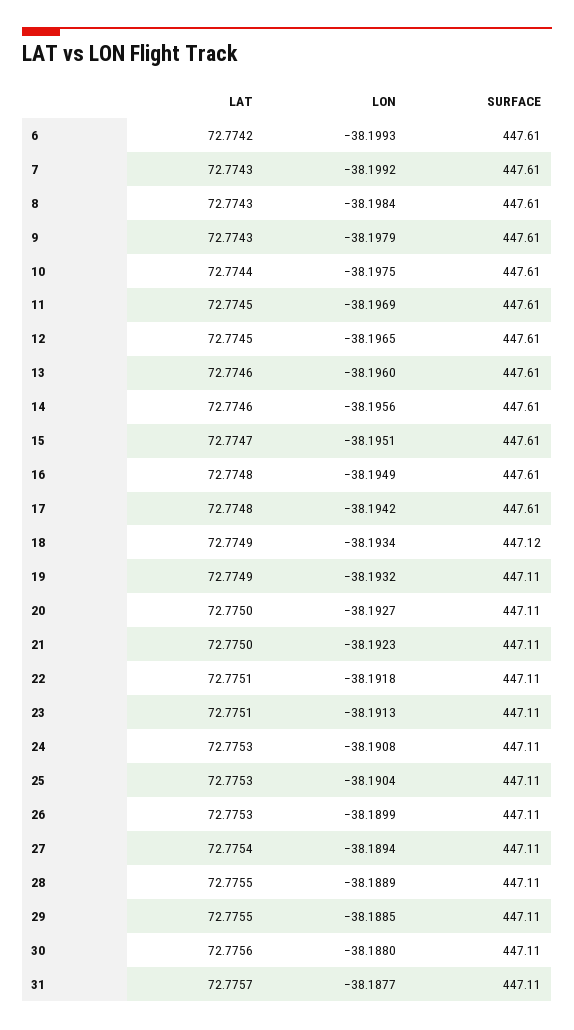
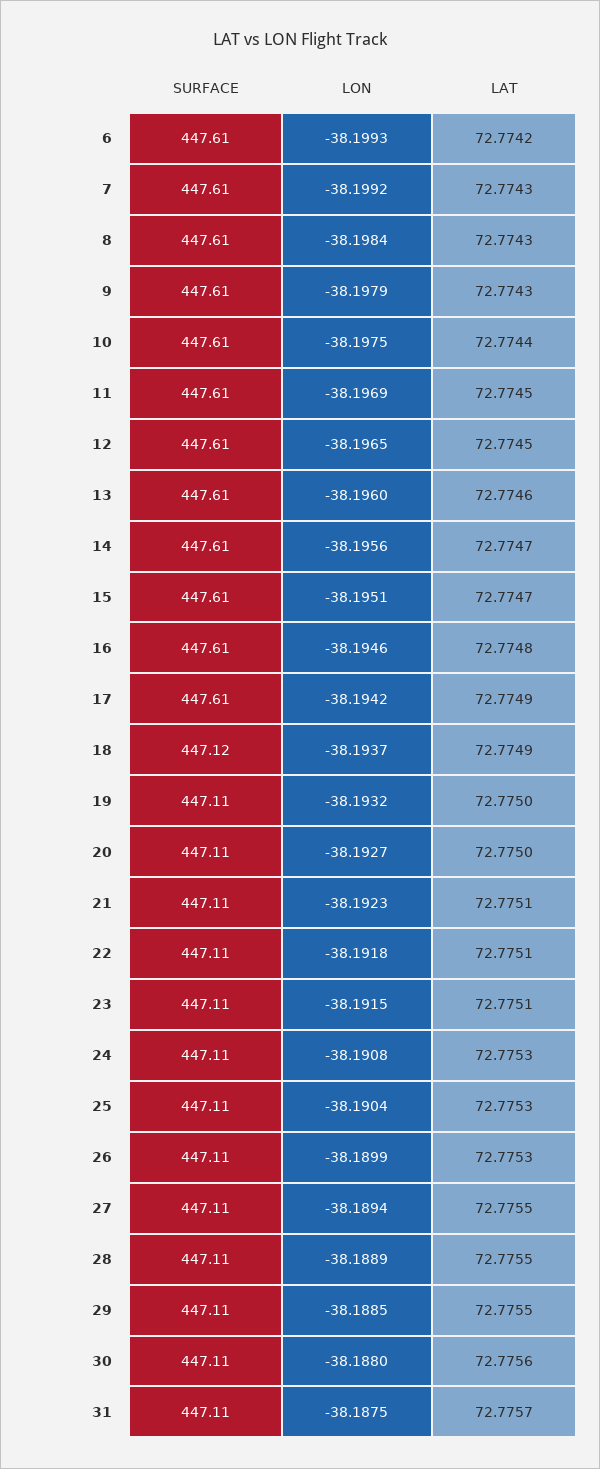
  {
    "LAT": {
      "6": 72.7742,
      "7": 72.7743,
      "8": 72.7743,
      "9": 72.7743,
      "10": 72.7744,
      "11": 72.7745,
      "12": 72.7745,
      "13": 72.7746,
-     "14": 72.7746,
+     "14": 72.7747,
      "15": 72.7747,
      "16": 72.7748,
-     "17": 72.7748,
+     "17": 72.7749,
      "18": 72.7749,
-     "19": 72.7749,
+     "19": 72.775,
      "20": 72.775,
-     "21": 72.775,
+     "21": 72.7751,
      "22": 72.7751,
      "23": 72.7751,
      "24": 72.7753,
      "25": 72.7753,
      "26": 72.7753,
-     "27": 72.7754,
+     "27": 72.7755,
      "28": 72.7755,
      "29": 72.7755,
      "30": 72.7756,
      "31": 72.7757
    },
    "LON": {
      "6": -38.1993,
      "7": -38.1992,
      "8": -38.1984,
      "9": -38.1979,
      "10": -38.1975,
      "11": -38.1969,
      "12": -38.1965,
      "13": -38.196,
      "14": -38.1956,
      "15": -38.1951,
-     "16": -38.1949,
+     "16": -38.1946,
      "17": -38.1942,
-     "18": -38.1934,
+     "18": -38.1937,
      "19": -38.1932,
      "20": -38.1927,
      "21": -38.1923,
      "22": -38.1918,
-     "23": -38.1913,
+     "23": -38.1915,
      "24": -38.1908,
      "25": -38.1904,
      "26": -38.1899,
      "27": -38.1894,
      "28": -38.1889,
      "29": -38.1885,
      "30": -38.188,
-     "31": -38.1877
+     "31": -38.1875
    },
    "SURFACE": {
      "6": 447.61,
      "7": 447.61,
      "8": 447.61,
      "9": 447.61,
      "10": 447.61,
      "11": 447.61,
      "12": 447.61,
      "13": 447.61,
      "14": 447.61,
      "15": 447.61,
      "16": 447.61,
      "17": 447.61,
      "18": 447.12,
      "19": 447.11,
      "20": 447.11,
      "21": 447.11,
      "22": 447.11,
      "23": 447.11,
      "24": 447.11,
      "25": 447.11,
      "26": 447.11,
      "27": 447.11,
      "28": 447.11,
      "29": 447.11,
      "30": 447.11,
      "31": 447.11
    }
  }

